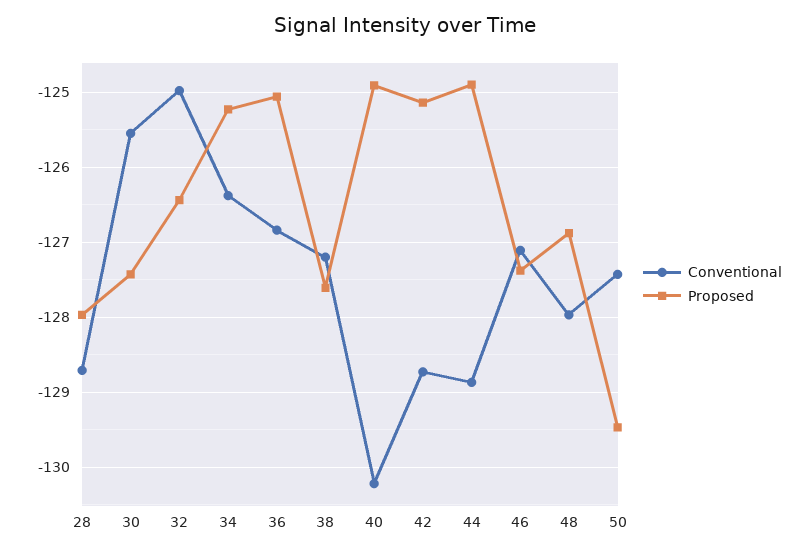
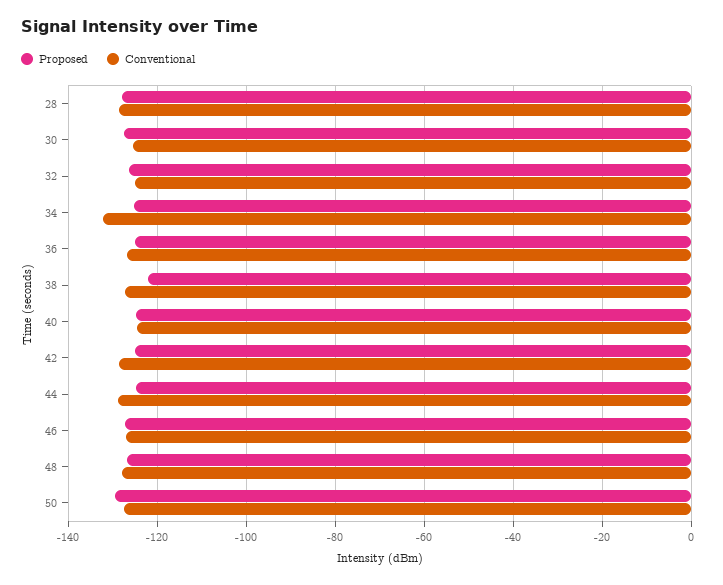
  {
    "Conventional": {
      "28": -128.7,
      "30": -125.6,
      "32": -125,
-     "34": -126.4,
+     "34": -132,
      "36": -126.8,
      "38": -127.2,
-     "40": -130.2,
+     "40": -124,
      "42": -128.7,
      "44": -128.9,
      "46": -127.1,
      "48": -128,
      "50": -127.4
    },
    "Proposed": {
      "28": -128,
      "30": -127.4,
      "32": -126.4,
      "34": -125.2,
      "36": -125.1,
-     "38": -127.6,
+     "38": -122,
      "40": -124.9,
      "42": -125.1,
      "44": -124.9,
      "46": -127.4,
      "48": -126.9,
      "50": -129.5
    }
  }

